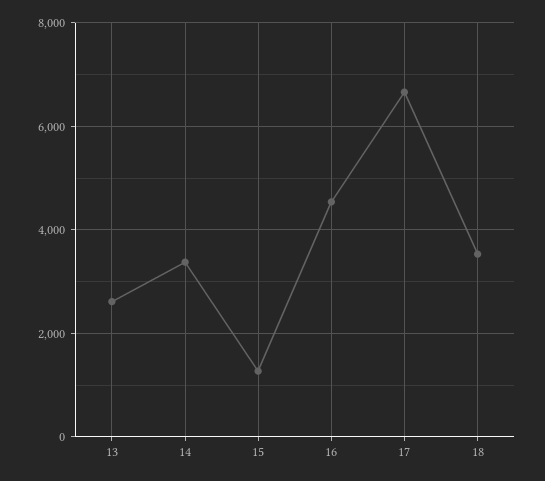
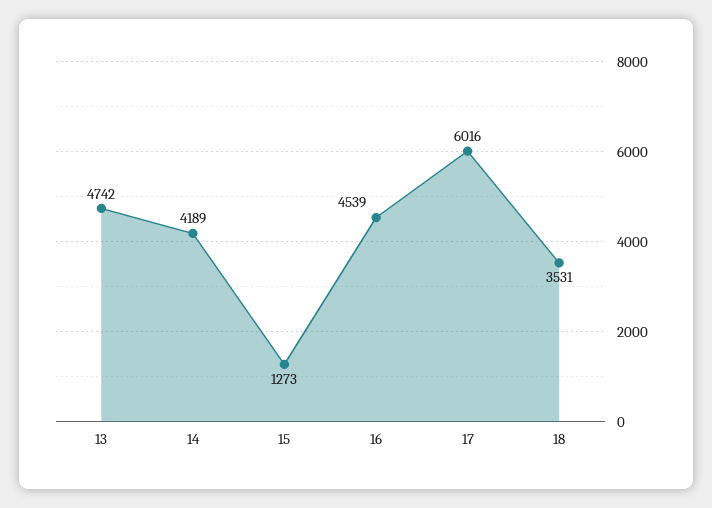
  {
-   "13": 2600,
+   "13": 4742,
-   "14": 3400,
+   "14": 4189,
    "15": 1273,
    "16": 4539,
-   "17": 6600,
+   "17": 6016,
    "18": 3531
  }

